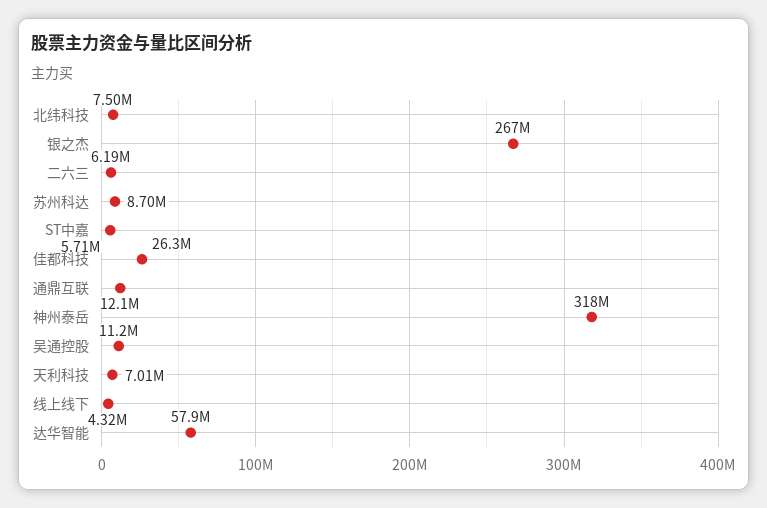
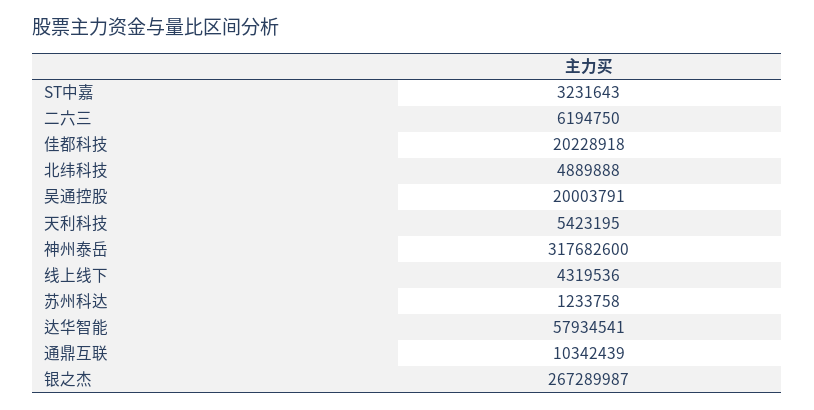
  {
-   "北纬科技": 7500000,
+   "北纬科技": 4889888,
    "银之杰": 267289987,
    "二六三": 6194750,
-   "苏州科达": 8700000,
+   "苏州科达": 1233758,
-   "ST中嘉": 5710000,
+   "ST中嘉": 3231643,
-   "佳都科技": 26300000,
+   "佳都科技": 20228918,
-   "通鼎互联": 12100000,
+   "通鼎互联": 10342439,
    "神州泰岳": 317682600,
-   "吴通控股": 11200000,
+   "吴通控股": 20003791,
-   "天利科技": 7010000,
+   "天利科技": 5423195,
    "线上线下": 4319536,
    "达华智能": 57934541
  }

